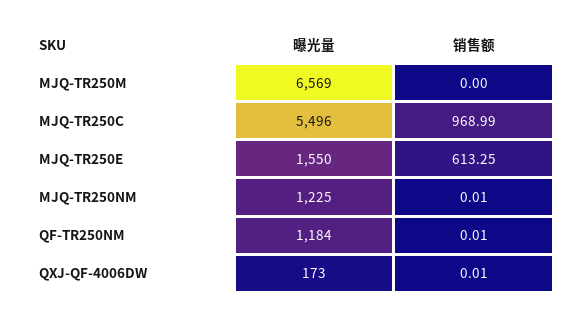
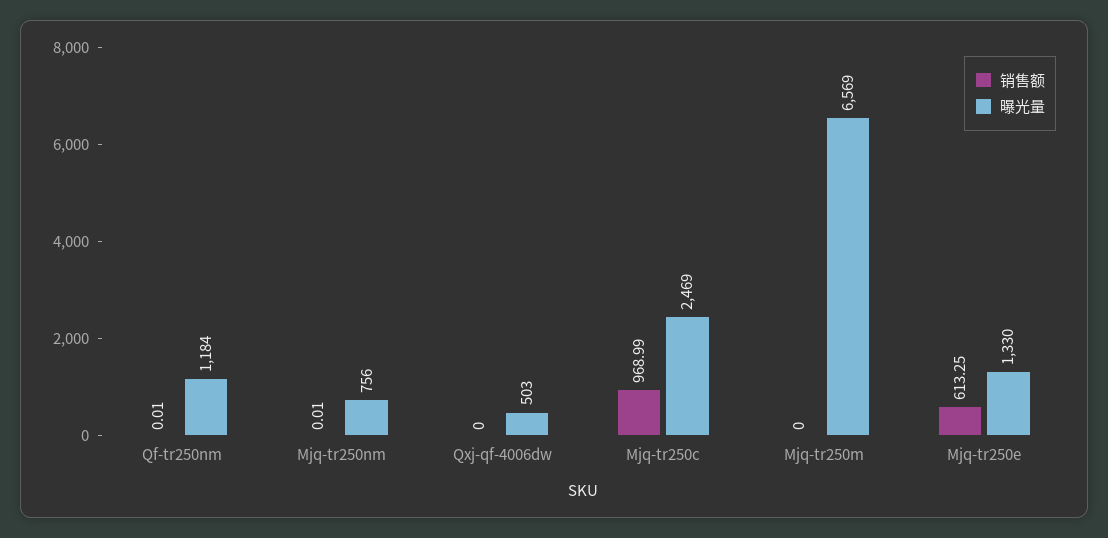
  {
    "曝光量": {
      "MJQ-TR250M": 6569,
-     "MJQ-TR250C": 5496,
+     "MJQ-TR250C": 2469,
-     "MJQ-TR250E": 1550,
+     "MJQ-TR250E": 1330,
-     "MJQ-TR250NM": 1225,
+     "MJQ-TR250NM": 756,
      "QF-TR250NM": 1184,
-     "QXJ-QF-4006DW": 173
+     "QXJ-QF-4006DW": 503
    },
    "销售额": {
      "MJQ-TR250M": 0,
      "MJQ-TR250C": 968.99,
      "MJQ-TR250E": 613.25,
      "MJQ-TR250NM": 0.01,
      "QF-TR250NM": 0.01,
-     "QXJ-QF-4006DW": 0.01
+     "QXJ-QF-4006DW": 0
    }
  }

